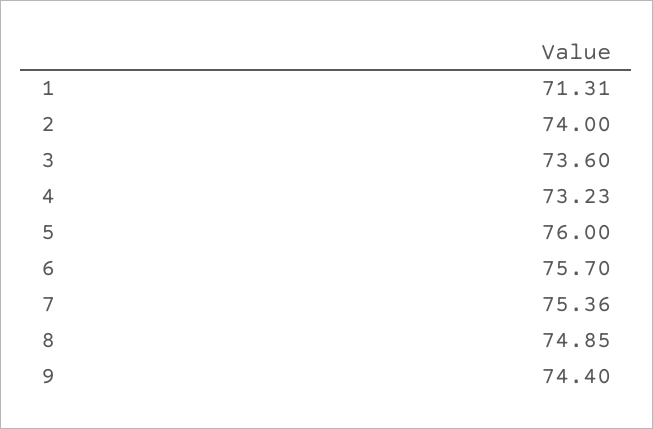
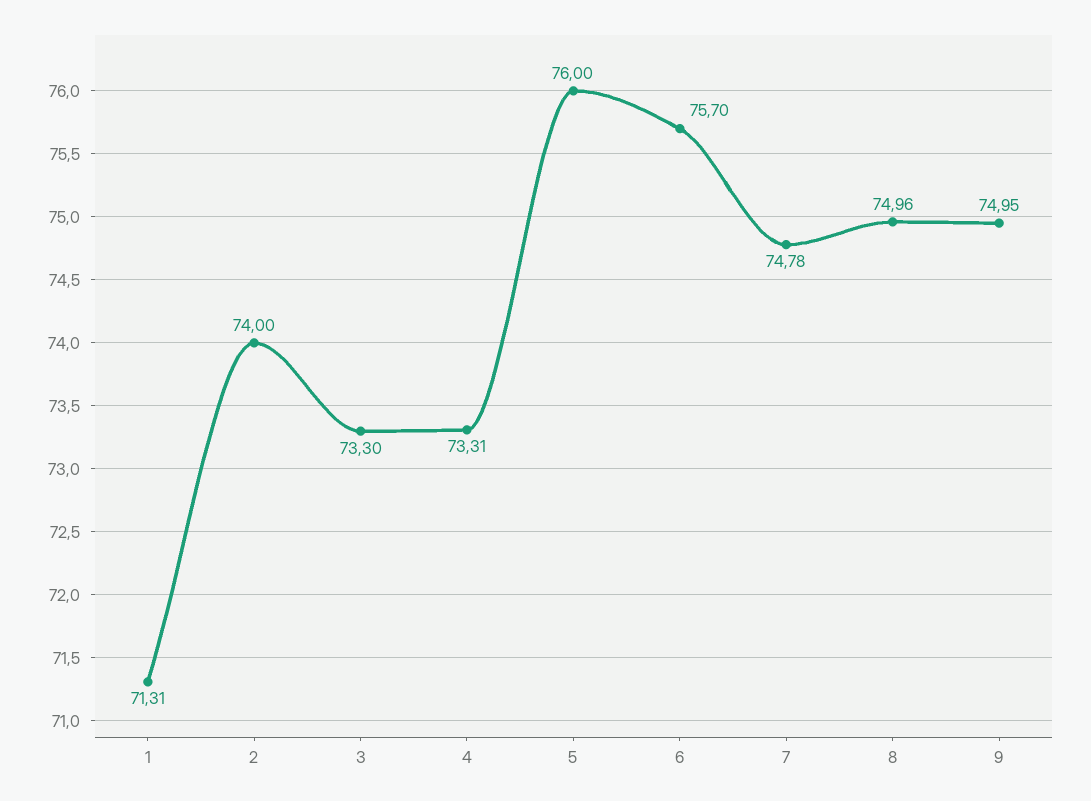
  {
    "1": 71.31,
    "2": 74,
-   "3": 73.6,
+   "3": 73.3,
-   "4": 73.23,
+   "4": 73.31,
    "5": 76,
    "6": 75.7,
-   "7": 75.36,
+   "7": 74.78,
-   "8": 74.85,
+   "8": 74.96,
-   "9": 74.4
+   "9": 74.95
  }

